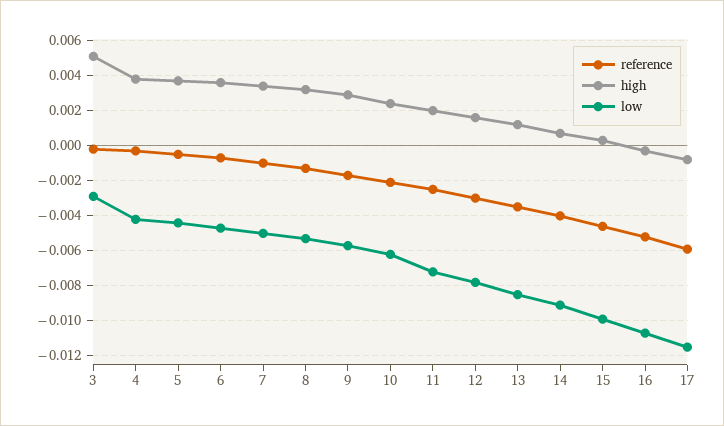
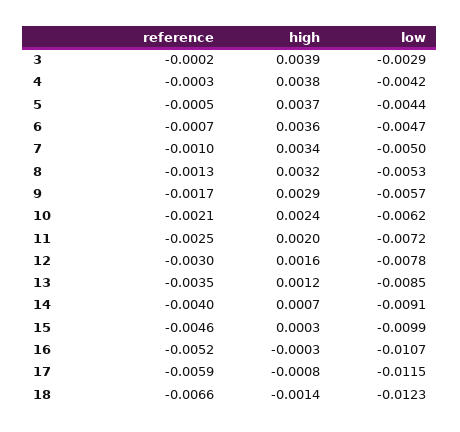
  {
    "reference": {
      "3": -0.0002,
      "4": -0.0003,
      "5": -0.0005,
      "6": -0.0007,
      "7": -0.001,
      "8": -0.0013,
      "9": -0.0017,
      "10": -0.0021,
      "11": -0.0025,
      "12": -0.003,
      "13": -0.0035,
      "14": -0.004,
      "15": -0.0046,
      "16": -0.0052,
-     "17": -0.0059
+     "17": -0.0059,
+     "18": -0.0066
    },
    "high": {
-     "3": 0.005,
+     "3": 0.0039,
      "4": 0.0038,
      "5": 0.0037,
      "6": 0.0036,
      "7": 0.0034,
      "8": 0.0032,
      "9": 0.0029,
      "10": 0.0024,
      "11": 0.002,
      "12": 0.0016,
      "13": 0.0012,
      "14": 0.0007,
      "15": 0.0003,
      "16": -0.0003,
-     "17": -0.0008
+     "17": -0.0008,
+     "18": -0.0014
    },
    "low": {
      "3": -0.0029,
      "4": -0.0042,
      "5": -0.0044,
      "6": -0.0047,
      "7": -0.005,
      "8": -0.0053,
      "9": -0.0057,
      "10": -0.0062,
      "11": -0.0072,
      "12": -0.0078,
      "13": -0.0085,
      "14": -0.0091,
      "15": -0.0099,
      "16": -0.0107,
-     "17": -0.0115
+     "17": -0.0115,
+     "18": -0.0123
    }
  }

